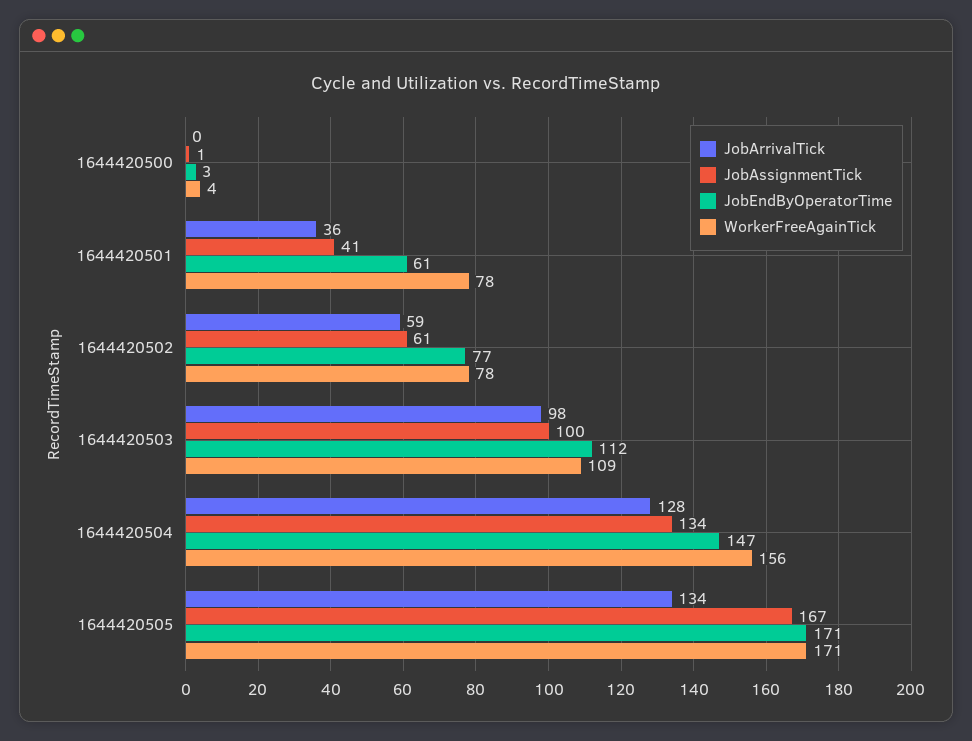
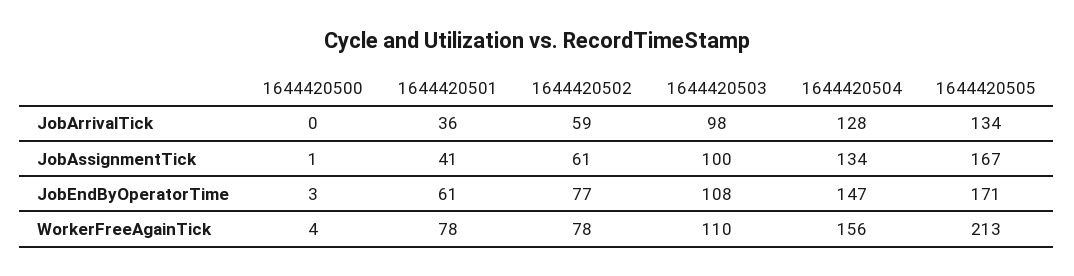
  {
    "JobArrivalTick": {
      "1644420500": 0,
      "1644420501": 36,
      "1644420502": 59,
      "1644420503": 98,
      "1644420504": 128,
      "1644420505": 134
    },
    "JobAssignmentTick": {
      "1644420500": 1,
      "1644420501": 41,
      "1644420502": 61,
      "1644420503": 100,
      "1644420504": 134,
      "1644420505": 167
    },
    "JobEndByOperatorTime": {
      "1644420500": 3,
      "1644420501": 61,
      "1644420502": 77,
-     "1644420503": 112,
+     "1644420503": 108,
      "1644420504": 147,
      "1644420505": 171
    },
    "WorkerFreeAgainTick": {
      "1644420500": 4,
      "1644420501": 78,
      "1644420502": 78,
-     "1644420503": 109,
+     "1644420503": 110,
      "1644420504": 156,
-     "1644420505": 171
+     "1644420505": 213
    }
  }

